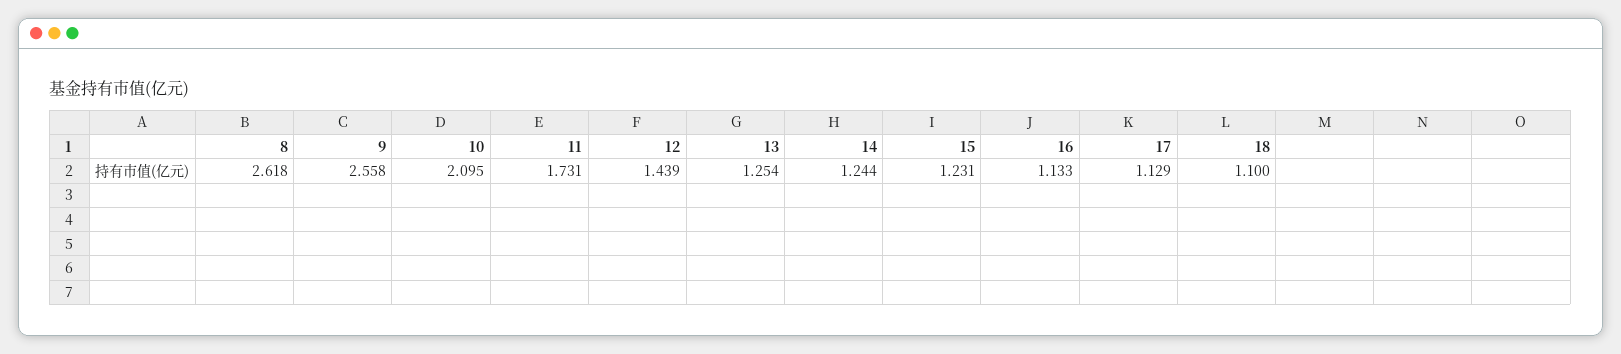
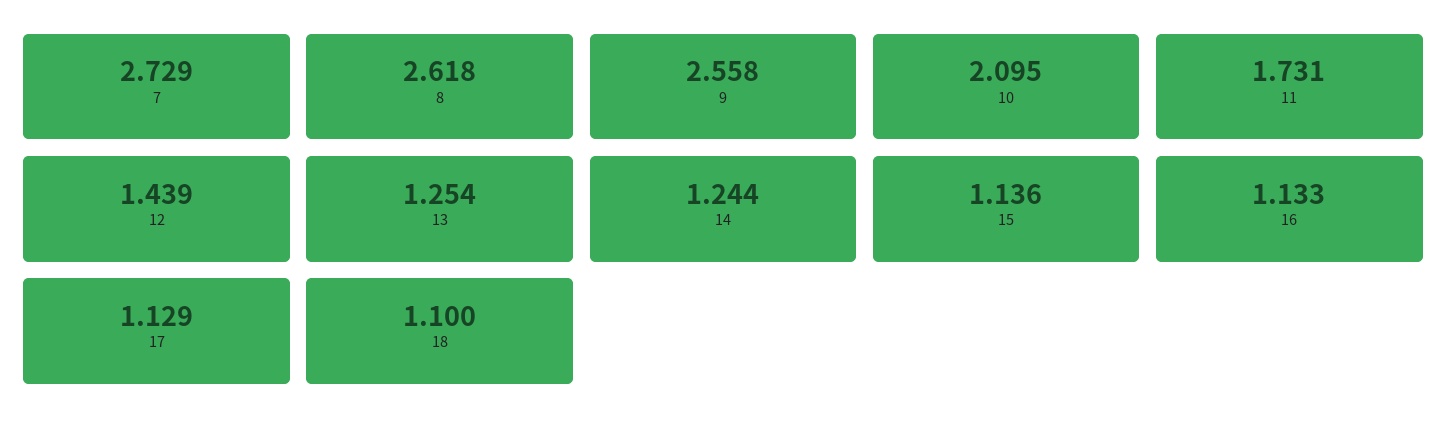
  {
    "8": 2.618,
    "9": 2.558,
    "10": 2.095,
    "11": 1.731,
    "12": 1.439,
    "13": 1.254,
    "14": 1.244,
-   "15": 1.231,
+   "15": 1.136,
    "16": 1.133,
    "17": 1.129,
-   "18": 1.1
+   "18": 1.1,
+   "7": 2.729
  }

